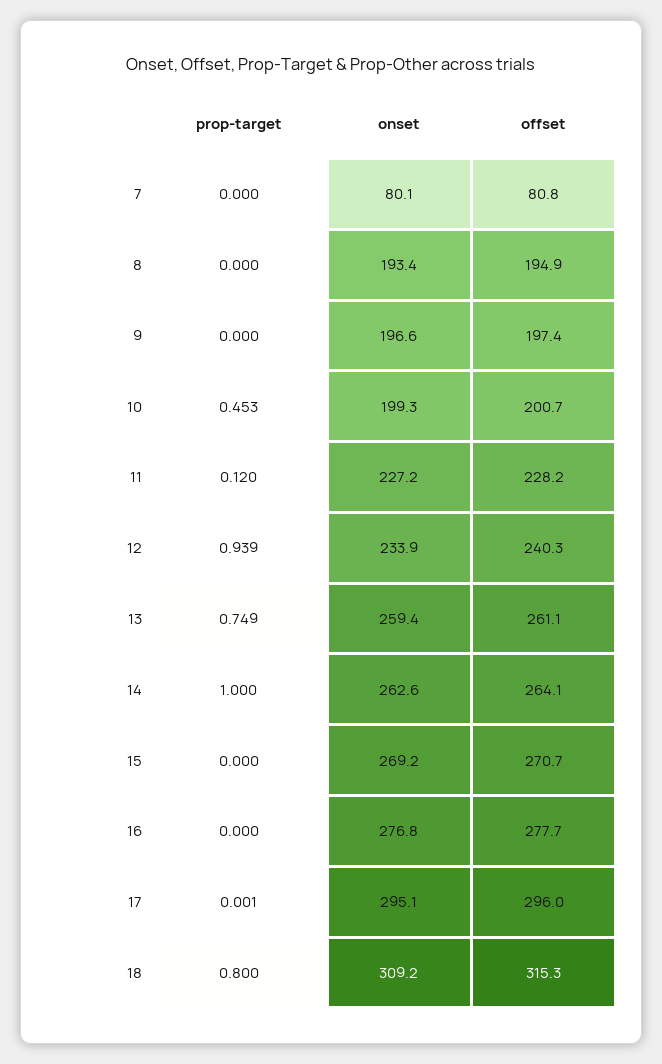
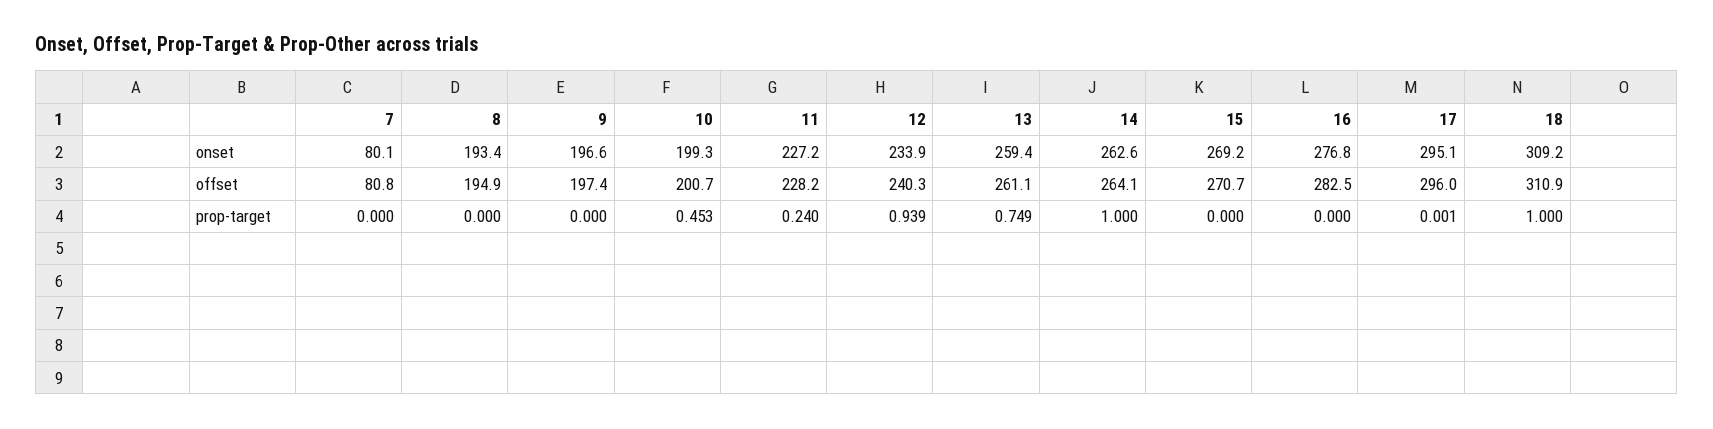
  {
    "prop-target": {
      "7": 0,
      "8": 0,
      "9": 0,
      "10": 0.453,
-     "11": 0.12,
+     "11": 0.24,
      "12": 0.939,
      "13": 0.749,
      "14": 1,
      "15": 0,
      "16": 0,
      "17": 0.001,
-     "18": 0.8
+     "18": 1
    },
    "onset": {
      "7": 80.1,
      "8": 193.4,
      "9": 196.6,
      "10": 199.3,
      "11": 227.2,
      "12": 233.9,
      "13": 259.4,
      "14": 262.6,
      "15": 269.2,
      "16": 276.8,
      "17": 295.1,
      "18": 309.2
    },
    "offset": {
      "7": 80.8,
      "8": 194.9,
      "9": 197.4,
      "10": 200.7,
      "11": 228.2,
      "12": 240.3,
      "13": 261.1,
      "14": 264.1,
      "15": 270.7,
-     "16": 277.7,
+     "16": 282.5,
      "17": 296,
-     "18": 315.3
+     "18": 310.9
    }
  }

